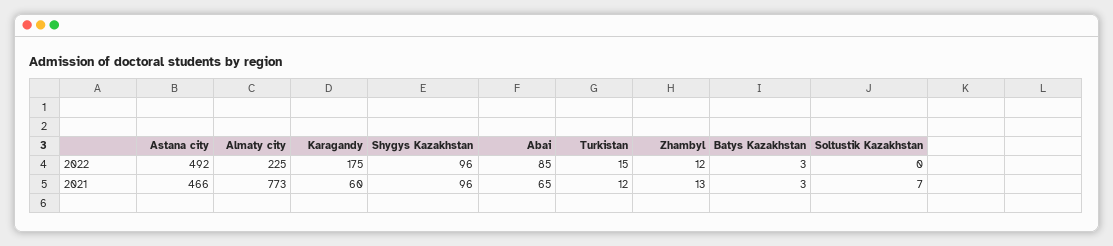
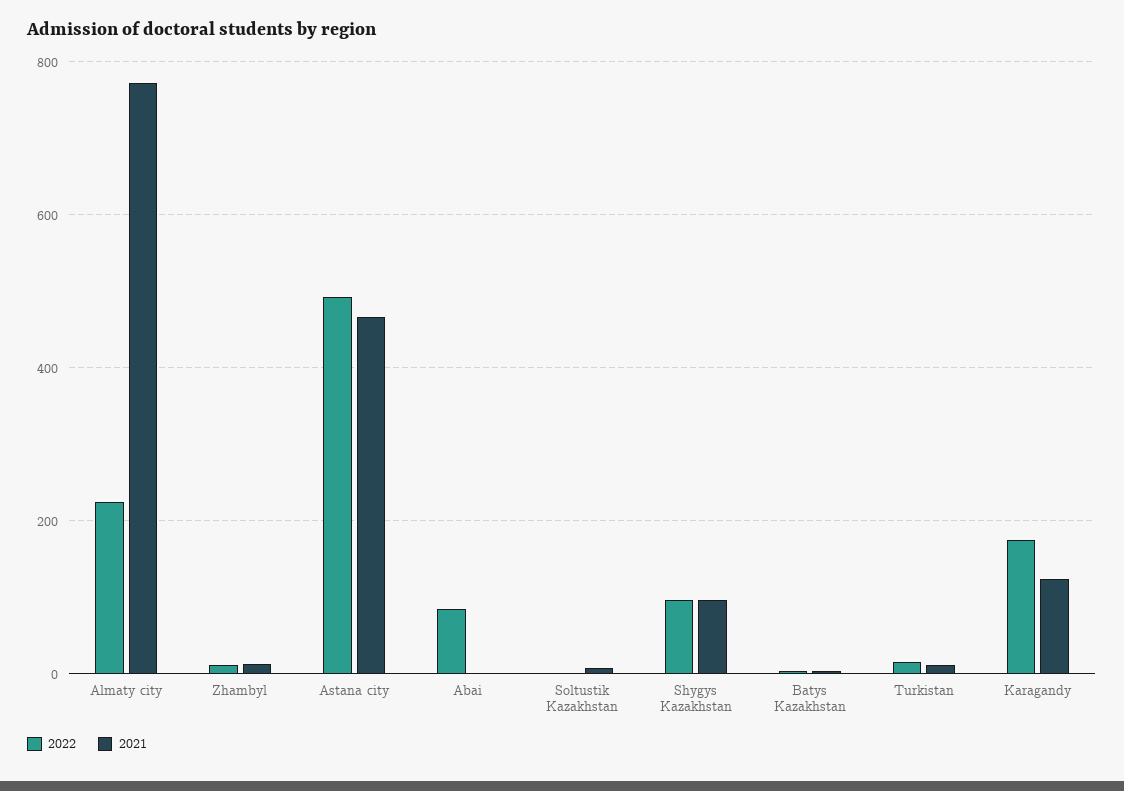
  {
    "2022": {
      "Astana city": 492,
      "Almaty city": 225,
      "Karagandy": 175,
      "Shygys Kazakhstan": 96,
      "Abai": 85,
      "Turkistan": 15,
      "Zhambyl": 12,
      "Batys Kazakhstan": 3,
      "Soltustik Kazakhstan": 0
    },
    "2021": {
      "Astana city": 466,
      "Almaty city": 773,
-     "Karagandy": 60,
+     "Karagandy": 120,
      "Shygys Kazakhstan": 96,
-     "Abai": 65,
+     "Abai": 0,
      "Turkistan": 12,
      "Zhambyl": 13,
      "Batys Kazakhstan": 3,
      "Soltustik Kazakhstan": 7
    }
  }

